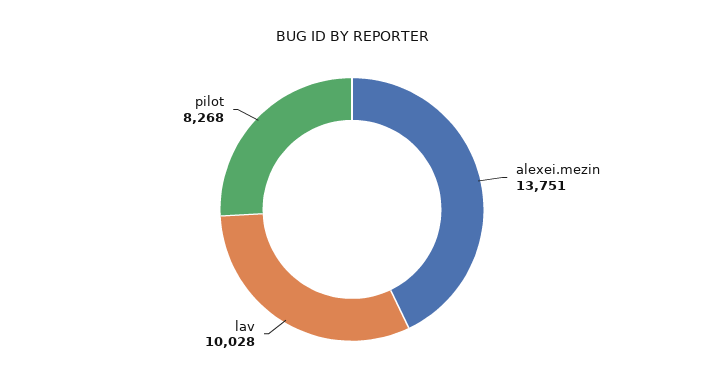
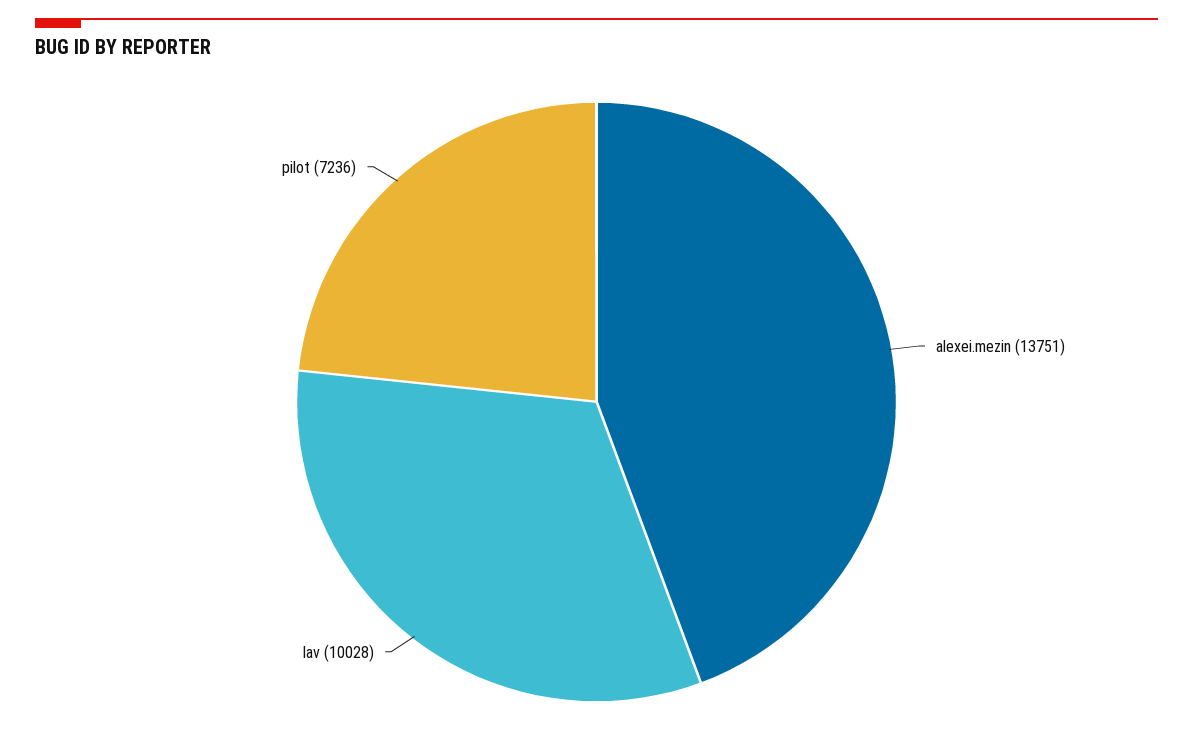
  {
    "alexei.mezin": 13751,
    "lav": 10028,
-   "pilot": 8268
+   "pilot": 7236
  }

